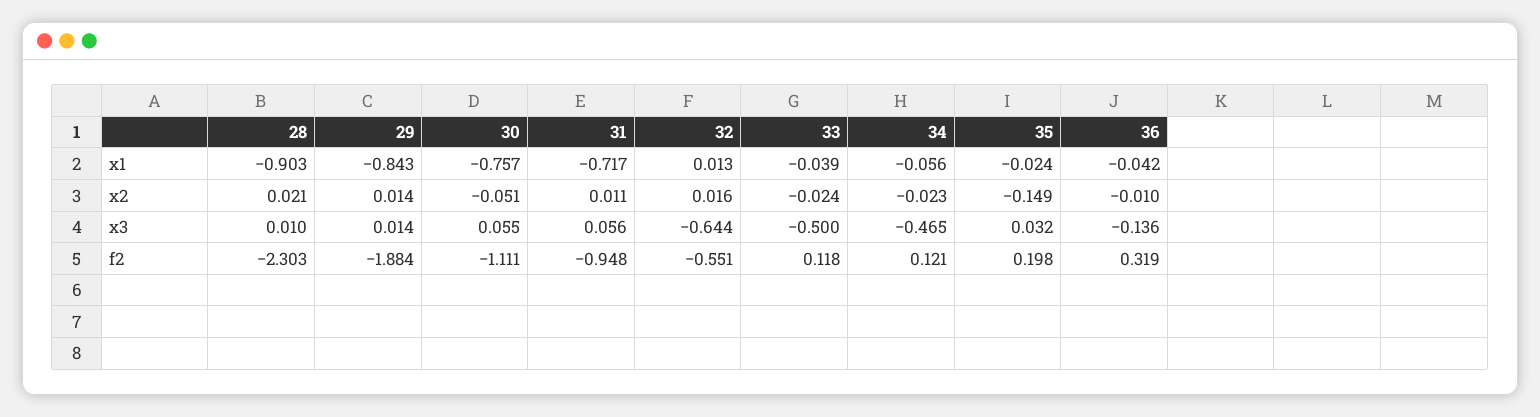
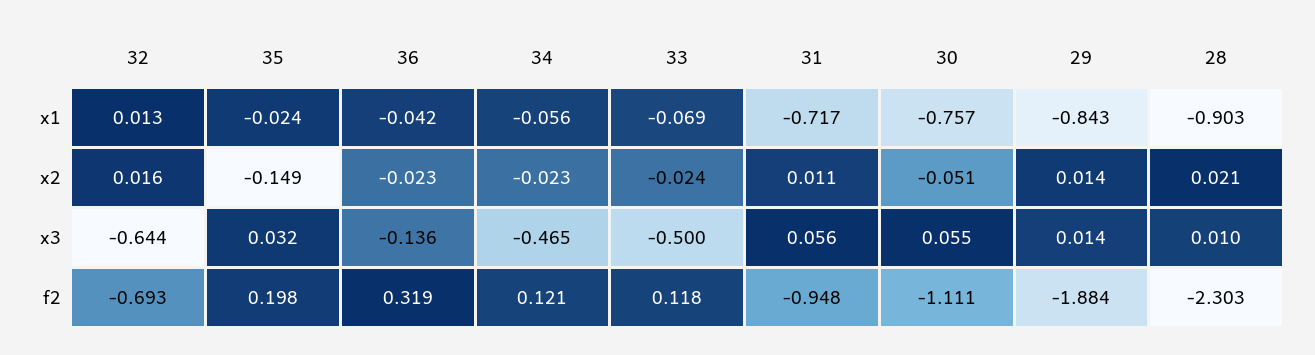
  {
    "28": {
      "x1": -0.903,
      "x2": 0.021,
      "x3": 0.01,
      "f2": -2.303
    },
    "29": {
      "x1": -0.843,
      "x2": 0.014,
      "x3": 0.014,
      "f2": -1.884
    },
    "30": {
      "x1": -0.757,
      "x2": -0.051,
      "x3": 0.055,
      "f2": -1.111
    },
    "31": {
      "x1": -0.717,
      "x2": 0.011,
      "x3": 0.056,
      "f2": -0.948
    },
    "32": {
      "x1": 0.013,
      "x2": 0.016,
      "x3": -0.644,
-     "f2": -0.551
+     "f2": -0.693
    },
    "33": {
-     "x1": -0.039,
+     "x1": -0.069,
      "x2": -0.024,
      "x3": -0.5,
      "f2": 0.118
    },
    "34": {
      "x1": -0.056,
      "x2": -0.023,
      "x3": -0.465,
      "f2": 0.121
    },
    "35": {
      "x1": -0.024,
      "x2": -0.149,
      "x3": 0.032,
      "f2": 0.198
    },
    "36": {
      "x1": -0.042,
-     "x2": -0.01,
+     "x2": -0.023,
      "x3": -0.136,
      "f2": 0.319
    }
  }

